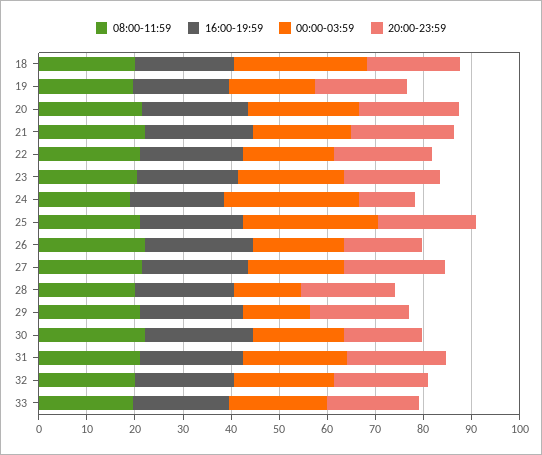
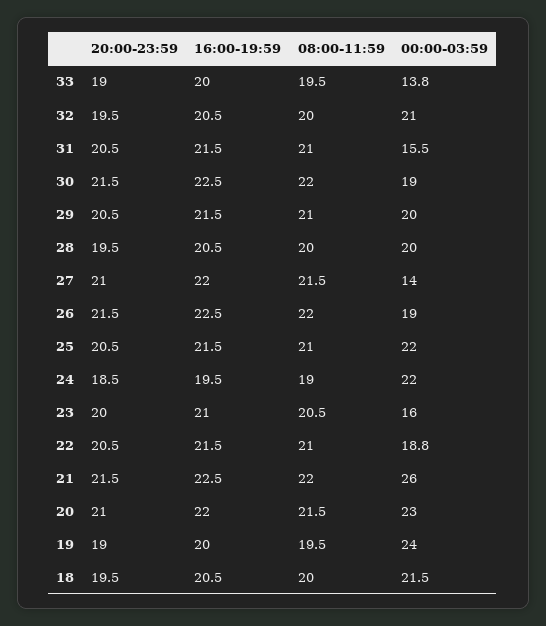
  {
    "08:00-11:59": {
      "18": 20,
      "19": 19.5,
      "20": 21.5,
      "21": 22,
      "22": 21,
      "23": 20.5,
      "24": 19,
      "25": 21,
      "26": 22,
      "27": 21.5,
      "28": 20,
      "29": 21,
      "30": 22,
      "31": 21,
      "32": 20,
      "33": 19.5
    },
    "16:00-19:59": {
      "18": 20.5,
      "19": 20,
      "20": 22,
      "21": 22.5,
      "22": 21.5,
      "23": 21,
      "24": 19.5,
      "25": 21.5,
      "26": 22.5,
      "27": 22,
      "28": 20.5,
      "29": 21.5,
      "30": 22.5,
      "31": 21.5,
      "32": 20.5,
      "33": 20
    },
    "00:00-03:59": {
-     "18": 28,
+     "18": 21.5,
-     "19": 18,
+     "19": 24,
      "20": 23,
-     "21": 20,
+     "21": 26,
      "22": 18.8,
-     "23": 22,
+     "23": 16,
-     "24": 28,
+     "24": 22,
-     "25": 28,
+     "25": 22,
      "26": 19,
-     "27": 20,
+     "27": 14,
-     "28": 14,
+     "28": 20,
-     "29": 14,
+     "29": 20,
      "30": 19,
-     "31": 22,
+     "31": 15.5,
      "32": 21,
-     "33": 20
+     "33": 13.8
    },
    "20:00-23:59": {
      "18": 19.5,
      "19": 19,
      "20": 21,
      "21": 21.5,
      "22": 20.5,
      "23": 20,
-     "24": 12,
+     "24": 18.5,
      "25": 20.5,
-     "26": 16,
+     "26": 21.5,
      "27": 21,
      "28": 19.5,
      "29": 20.5,
-     "30": 16,
+     "30": 21.5,
      "31": 20.5,
      "32": 19.5,
      "33": 19
    }
  }

